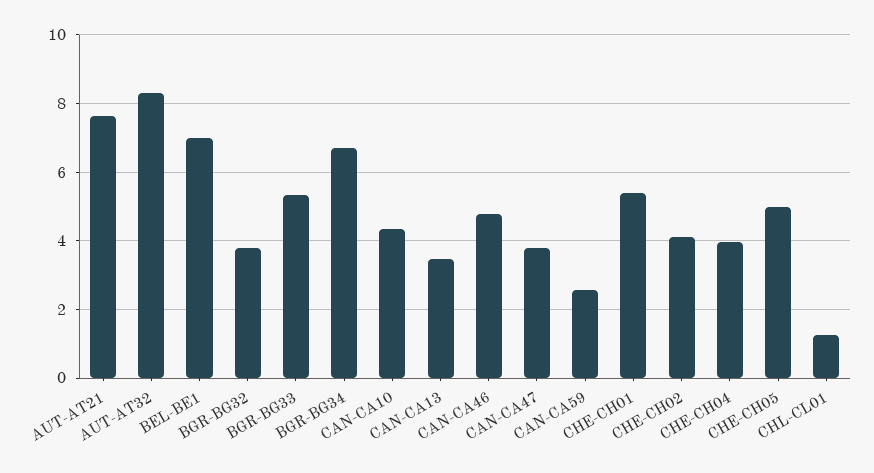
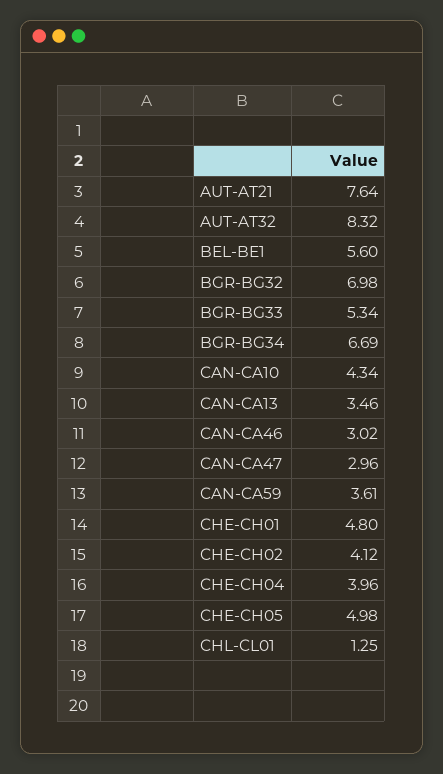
  {
    "AUT-AT21": 7.64,
    "AUT-AT32": 8.32,
-   "BEL-BE1": 7,
+   "BEL-BE1": 5.6,
-   "BGR-BG32": 3.8,
+   "BGR-BG32": 6.98,
    "BGR-BG33": 5.34,
    "BGR-BG34": 6.69,
    "CAN-CA10": 4.34,
    "CAN-CA13": 3.46,
-   "CAN-CA46": 4.8,
+   "CAN-CA46": 3.02,
-   "CAN-CA47": 3.8,
+   "CAN-CA47": 2.96,
-   "CAN-CA59": 2.6,
+   "CAN-CA59": 3.61,
-   "CHE-CH01": 5.4,
+   "CHE-CH01": 4.8,
    "CHE-CH02": 4.12,
    "CHE-CH04": 3.96,
    "CHE-CH05": 4.98,
    "CHL-CL01": 1.25
  }

